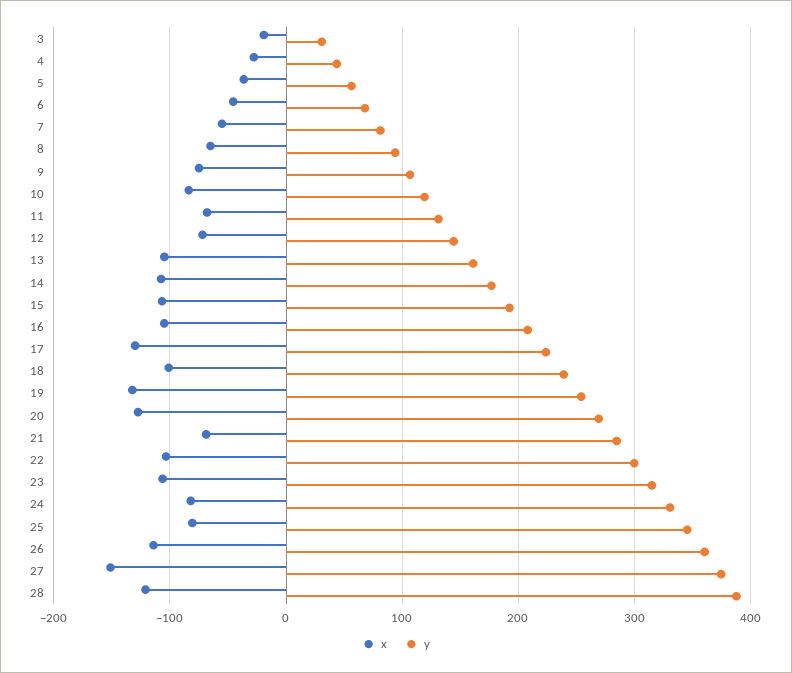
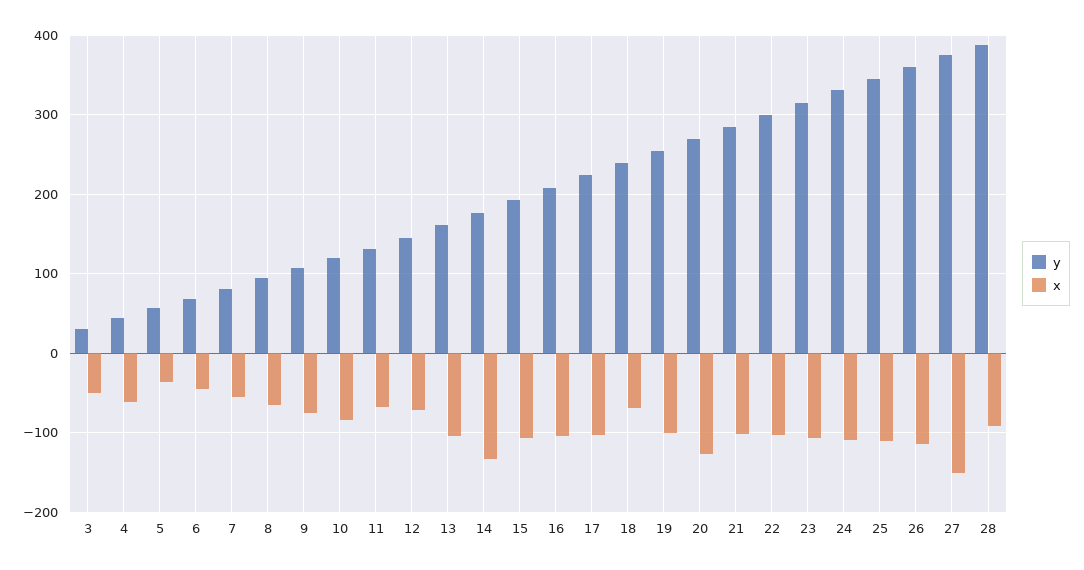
  {
    "x": {
-     "3": -20,
+     "3": -50,
-     "4": -30,
+     "4": -60,
      "5": -40,
      "6": -50,
      "7": -60,
      "8": -70,
      "9": -70,
      "10": -80,
      "11": -70,
      "12": -70,
      "13": -100,
-     "14": -110,
+     "14": -130,
      "15": -110,
      "16": -100,
-     "17": -130,
+     "17": -100,
-     "18": -100,
+     "18": -70,
-     "19": -130,
+     "19": -100,
      "20": -130,
-     "21": -70,
+     "21": -100,
      "22": -100,
      "23": -110,
-     "24": -80,
+     "24": -110,
-     "25": -80,
+     "25": -110,
      "26": -110,
      "27": -150,
-     "28": -120
+     "28": -90
    },
    "y": {
      "3": 30,
      "4": 40,
      "5": 60,
      "6": 70,
      "7": 80,
      "8": 90,
      "9": 110,
      "10": 120,
      "11": 130,
      "12": 140,
      "13": 160,
      "14": 180,
      "15": 190,
      "16": 210,
      "17": 220,
      "18": 240,
      "19": 250,
      "20": 270,
      "21": 280,
      "22": 300,
      "23": 310,
      "24": 330,
      "25": 350,
      "26": 360,
      "27": 370,
      "28": 390
    }
  }

